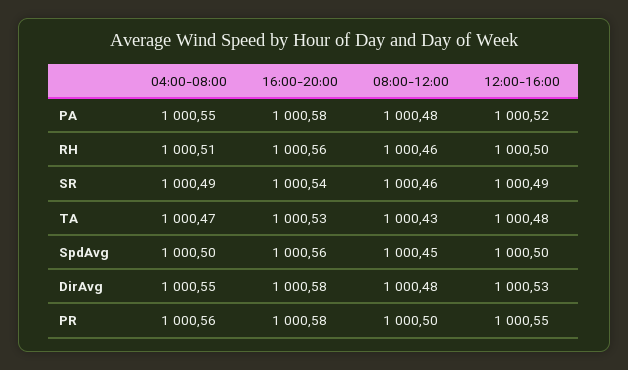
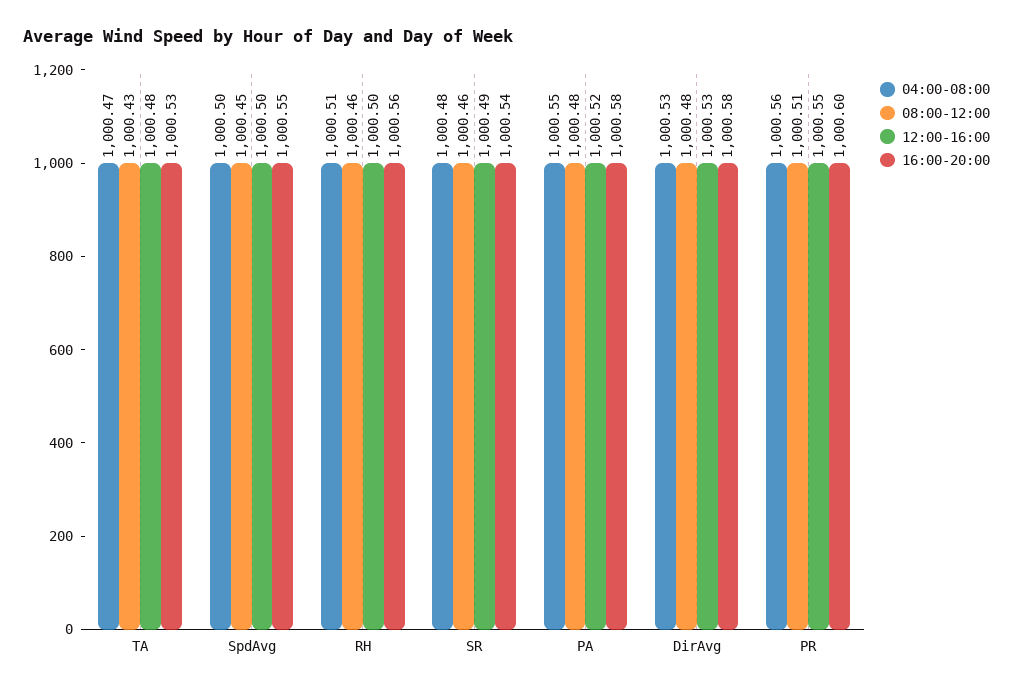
  {
    "04:00-08:00": {
      "PA": 1000.55,
      "RH": 1000.51,
-     "SR": 1000.49,
+     "SR": 1000.48,
      "TA": 1000.47,
      "SpdAvg": 1000.5,
-     "DirAvg": 1000.55,
+     "DirAvg": 1000.53,
      "PR": 1000.56
    },
    "16:00-20:00": {
      "PA": 1000.58,
      "RH": 1000.56,
      "SR": 1000.54,
      "TA": 1000.53,
-     "SpdAvg": 1000.56,
+     "SpdAvg": 1000.55,
      "DirAvg": 1000.58,
-     "PR": 1000.58
+     "PR": 1000.6
    },
    "08:00-12:00": {
      "PA": 1000.48,
      "RH": 1000.46,
      "SR": 1000.46,
      "TA": 1000.43,
      "SpdAvg": 1000.45,
      "DirAvg": 1000.48,
-     "PR": 1000.5
+     "PR": 1000.51
    },
    "12:00-16:00": {
      "PA": 1000.52,
      "RH": 1000.5,
      "SR": 1000.49,
      "TA": 1000.48,
      "SpdAvg": 1000.5,
      "DirAvg": 1000.53,
      "PR": 1000.55
    }
  }

